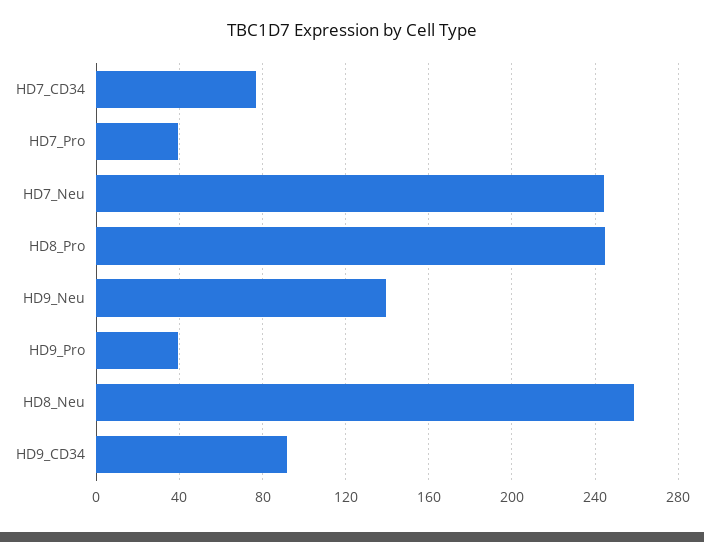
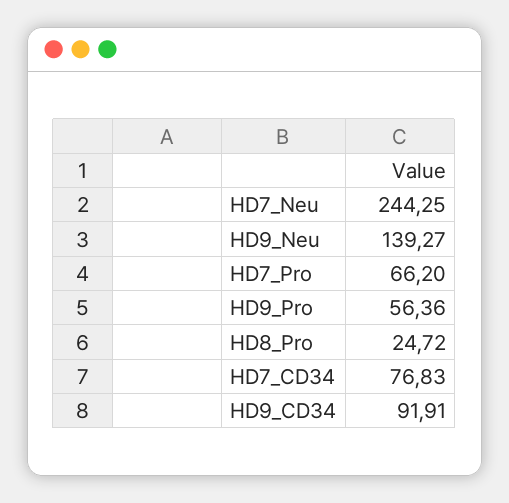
  {
    "HD7_CD34": 76.83,
-   "HD7_Pro": 40,
+   "HD7_Pro": 66.2,
    "HD7_Neu": 244.25,
-   "HD8_Pro": 245,
+   "HD8_Pro": 24.72,
    "HD9_Neu": 139.27,
-   "HD9_Pro": 40,
+   "HD9_Pro": 56.36,
-   "HD8_Neu": 260,
    "HD9_CD34": 91.91
  }

